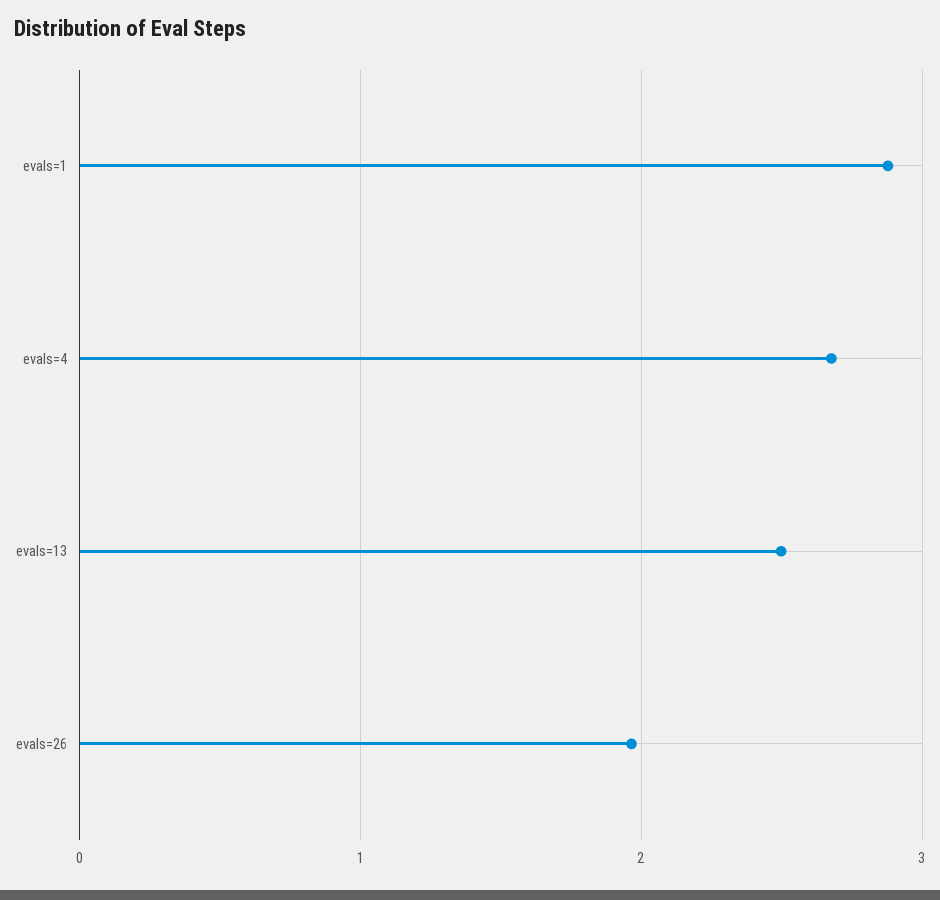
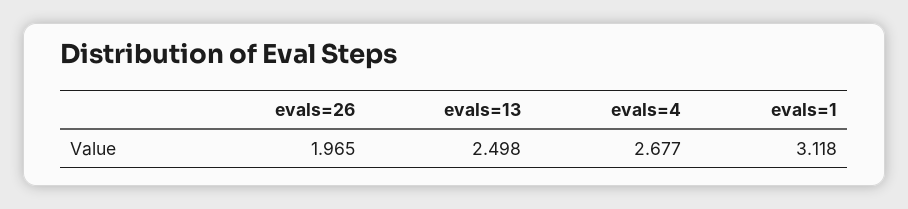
  {
-   "evals=1": 2.9,
+   "evals=1": 3.118,
    "evals=4": 2.677,
    "evals=13": 2.498,
    "evals=26": 1.965
  }

